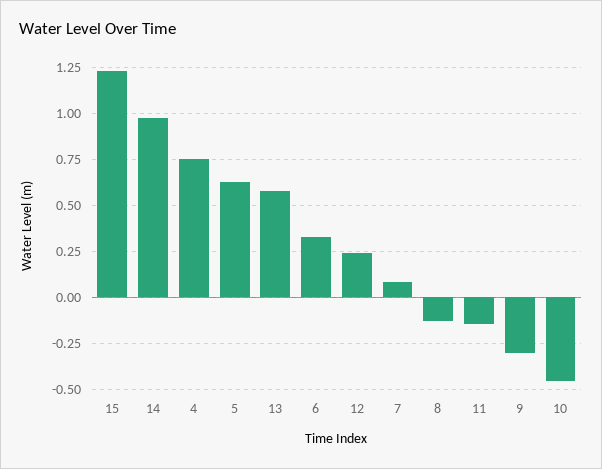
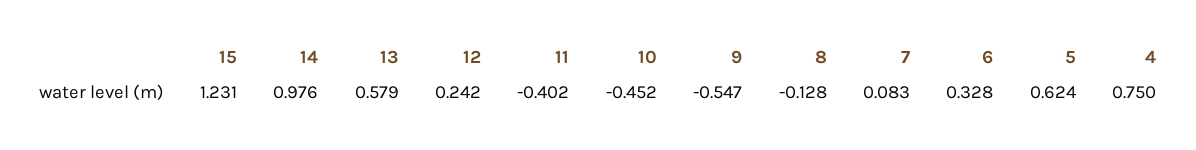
  {
    "15": 1.231,
    "14": 0.976,
    "4": 0.75,
    "5": 0.624,
    "13": 0.579,
    "6": 0.328,
    "12": 0.242,
    "7": 0.083,
    "8": -0.128,
-   "11": -0.15,
+   "11": -0.402,
-   "9": -0.3,
+   "9": -0.547,
    "10": -0.452
  }

